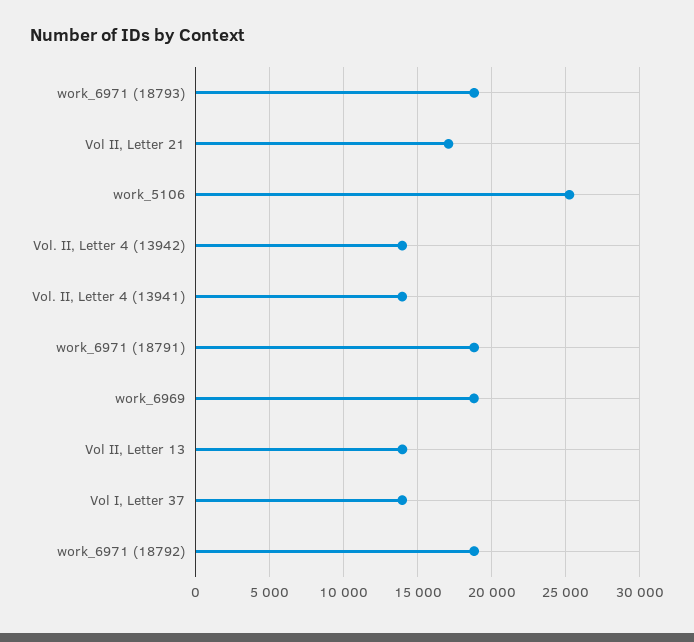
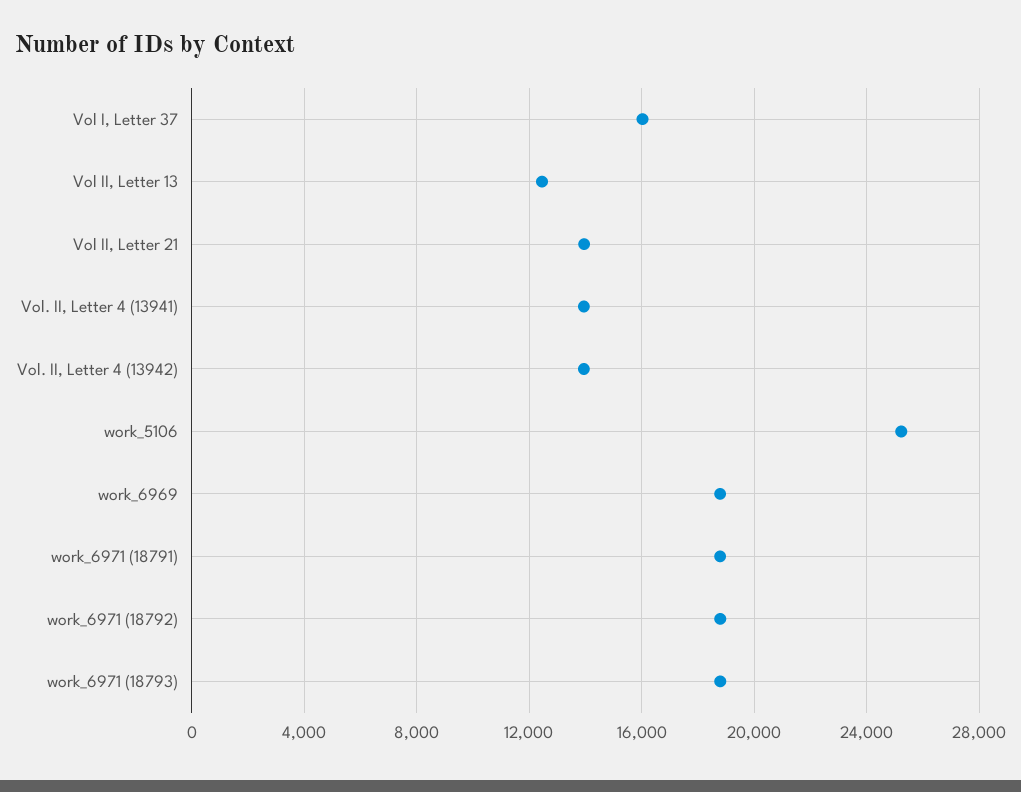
  {
    "work_6971 (18793)": 19000,
-   "Vol II, Letter 21": 17000,
+   "Vol II, Letter 21": 14000,
    "work_5106": 25000,
    "Vol. II, Letter 4 (13942)": 14000,
    "Vol. II, Letter 4 (13941)": 14000,
    "work_6971 (18791)": 19000,
    "work_6969": 19000,
-   "Vol II, Letter 13": 14000,
+   "Vol II, Letter 13": 12500,
-   "Vol I, Letter 37": 14000,
+   "Vol I, Letter 37": 16000,
    "work_6971 (18792)": 19000
  }

